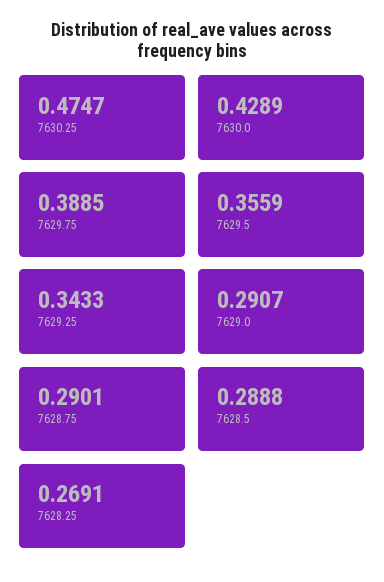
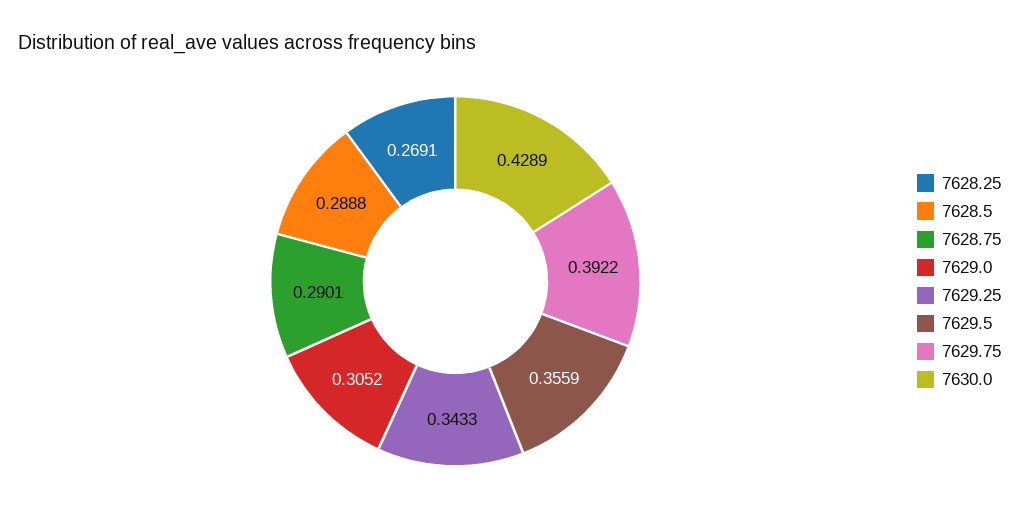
  {
-   "7630.25": 0.4747,
    "7630.0": 0.4289,
-   "7629.75": 0.3885,
+   "7629.75": 0.3922,
    "7629.5": 0.3559,
    "7629.25": 0.3433,
-   "7629.0": 0.2907,
+   "7629.0": 0.3052,
    "7628.75": 0.2901,
    "7628.5": 0.2888,
    "7628.25": 0.2691
  }

